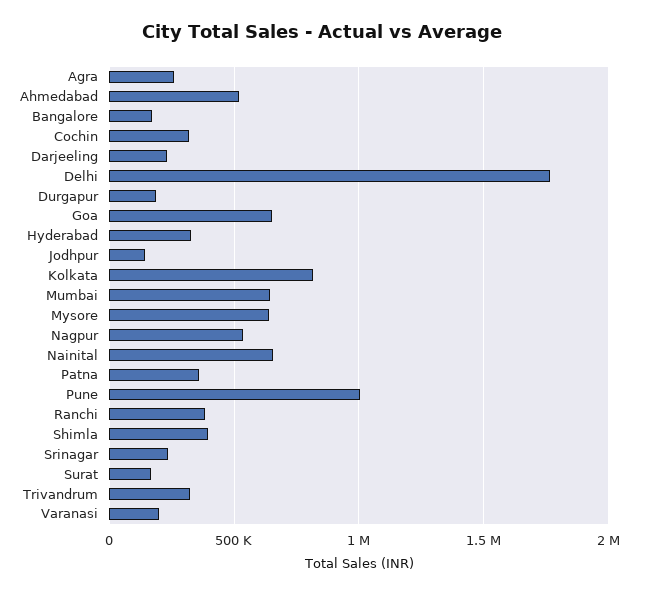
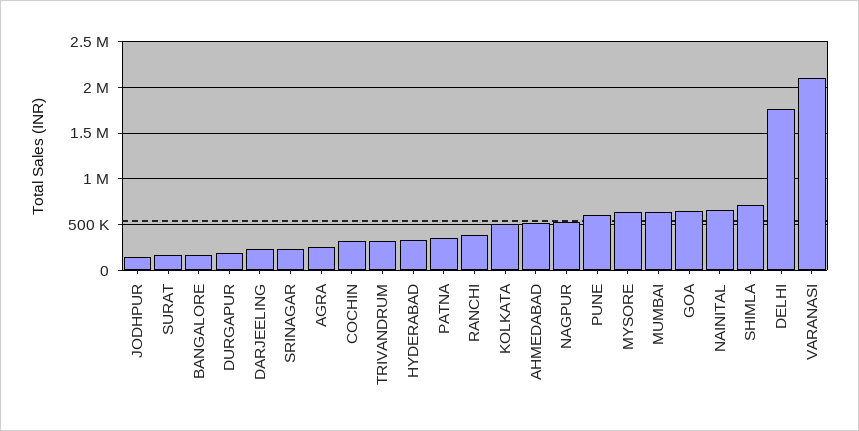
  {
    "Agra": 250000,
    "Ahmedabad": 500000,
    "Bangalore": 150000,
    "Cochin": 300000,
    "Darjeeling": 250000,
    "Delhi": 1750000,
    "Durgapur": 200000,
    "Goa": 650000,
    "Hyderabad": 350000,
    "Jodhpur": 150000,
-   "Kolkata": 800000,
+   "Kolkata": 500000,
    "Mumbai": 650000,
    "Mysore": 650000,
    "Nagpur": 550000,
    "Nainital": 650000,
    "Patna": 350000,
-   "Pune": 1000000,
+   "Pune": 600000,
    "Ranchi": 400000,
-   "Shimla": 400000,
+   "Shimla": 700000,
    "Srinagar": 250000,
    "Surat": 150000,
    "Trivandrum": 300000,
-   "Varanasi": 200000
+   "Varanasi": 2100000
  }

